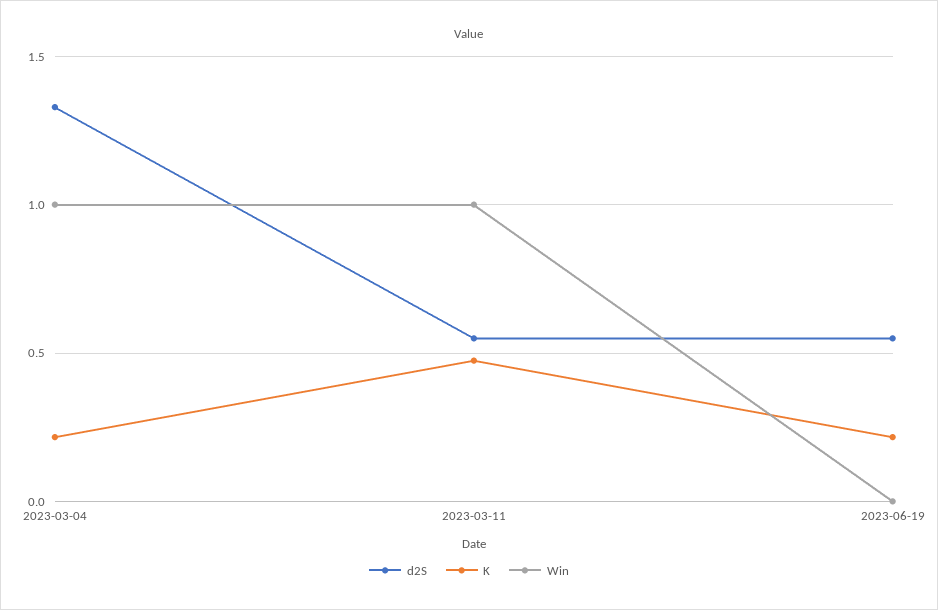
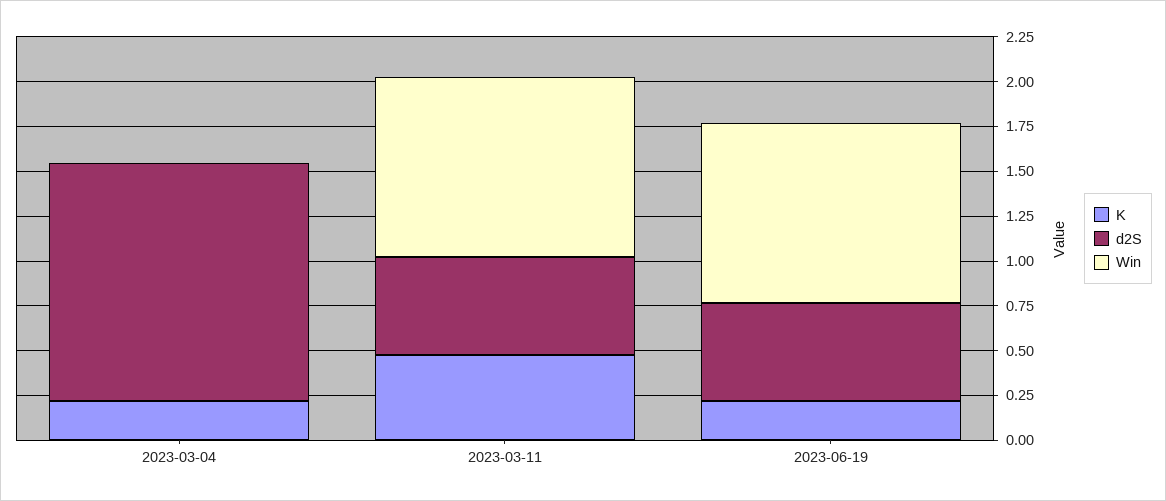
  {
    "d2S": {
      "2023-03-04": 1.35,
      "2023-03-11": 0.55,
      "2023-06-19": 0.55
    },
    "K": {
      "2023-03-04": 0.2,
      "2023-03-11": 0.45,
      "2023-06-19": 0.2
    },
    "Win": {
-     "2023-03-04": 1,
+     "2023-03-04": 0,
      "2023-03-11": 1,
-     "2023-06-19": 0
+     "2023-06-19": 1
    }
  }

